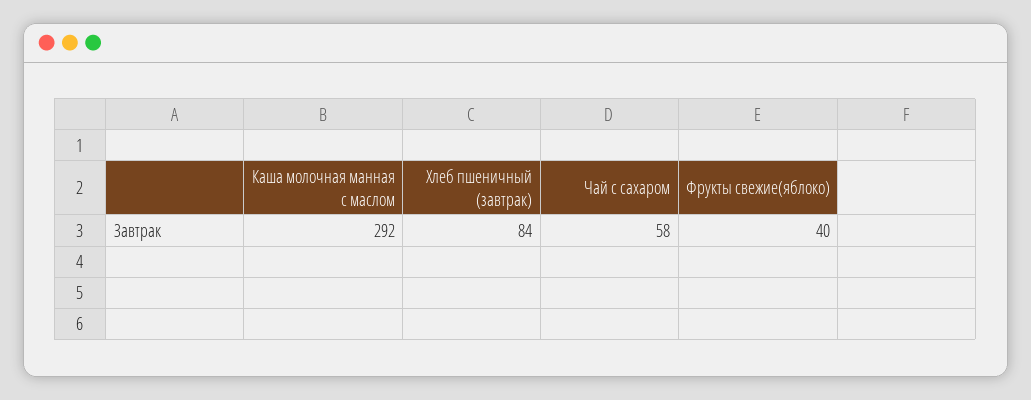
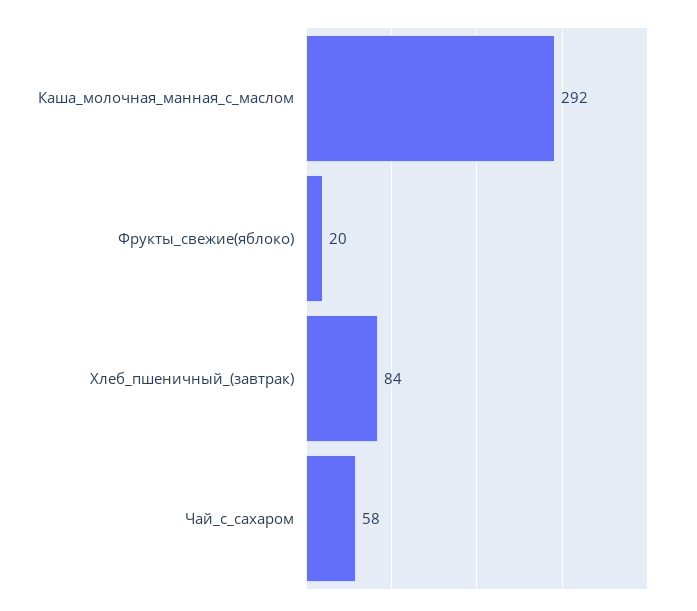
  {
    "Каша молочная манная с маслом": 292,
    "Хлеб пшеничный (завтрак)": 84,
    "Чай с сахаром": 58,
-   "Фрукты свежие(яблоко)": 40
+   "Фрукты свежие(яблоко)": 20
  }

